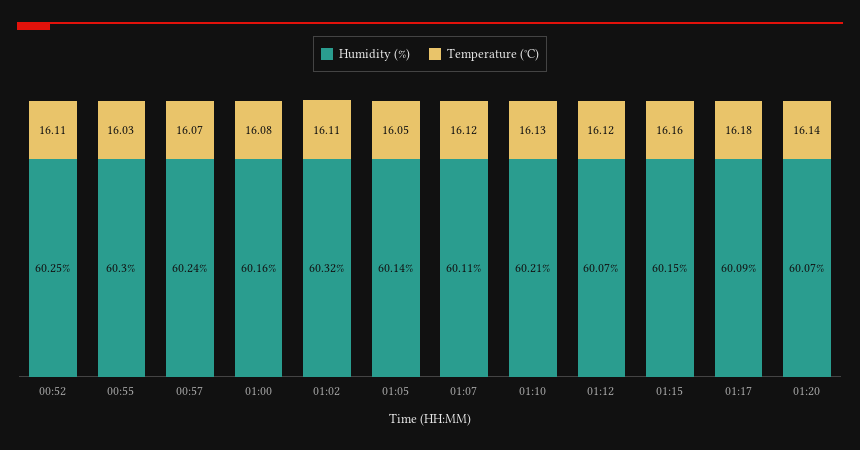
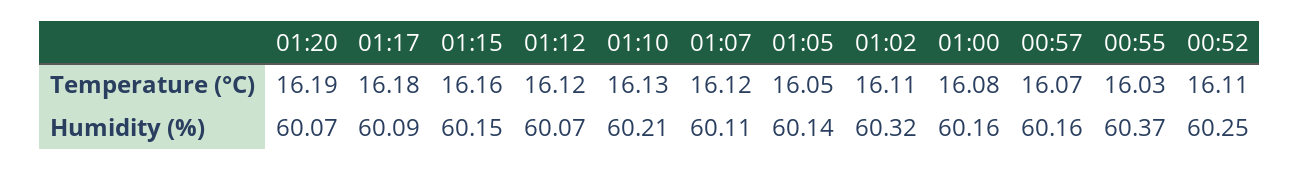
  {
    "Humidity (%)": {
      "00:52": 60.25,
-     "00:55": 60.3,
+     "00:55": 60.37,
-     "00:57": 60.24,
+     "00:57": 60.16,
      "01:00": 60.16,
      "01:02": 60.32,
      "01:05": 60.14,
      "01:07": 60.11,
      "01:10": 60.21,
      "01:12": 60.07,
      "01:15": 60.15,
      "01:17": 60.09,
      "01:20": 60.07
    },
    "Temperature (°C)": {
      "00:52": 16.11,
      "00:55": 16.03,
      "00:57": 16.07,
      "01:00": 16.08,
      "01:02": 16.11,
      "01:05": 16.05,
      "01:07": 16.12,
      "01:10": 16.13,
      "01:12": 16.12,
      "01:15": 16.16,
      "01:17": 16.18,
-     "01:20": 16.14
+     "01:20": 16.19
    }
  }

